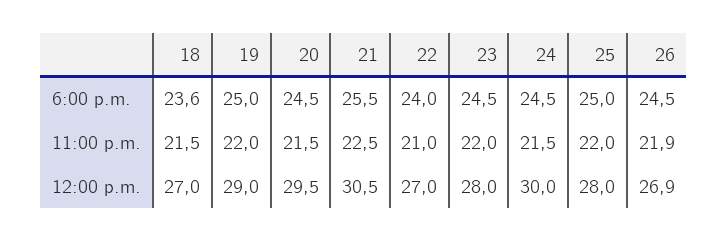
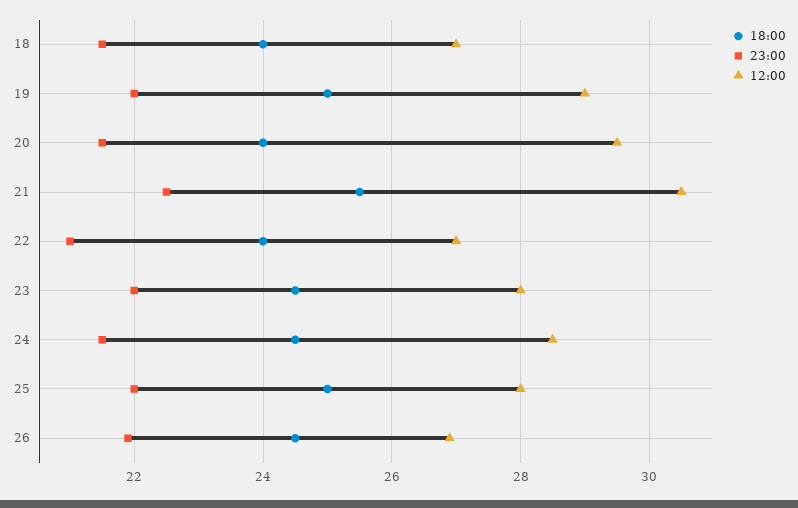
  {
    "6:00 p.m.": {
-     "18": 23.6,
+     "18": 24,
      "19": 25,
-     "20": 24.5,
+     "20": 24,
      "21": 25.5,
      "22": 24,
      "23": 24.5,
      "24": 24.5,
      "25": 25,
      "26": 24.5
    },
    "11:00 p.m.": {
      "18": 21.5,
      "19": 22,
      "20": 21.5,
      "21": 22.5,
      "22": 21,
      "23": 22,
      "24": 21.5,
      "25": 22,
      "26": 21.9
    },
    "12:00 p.m.": {
      "18": 27,
      "19": 29,
      "20": 29.5,
      "21": 30.5,
      "22": 27,
      "23": 28,
-     "24": 30,
+     "24": 28.5,
      "25": 28,
      "26": 26.9
    }
  }

